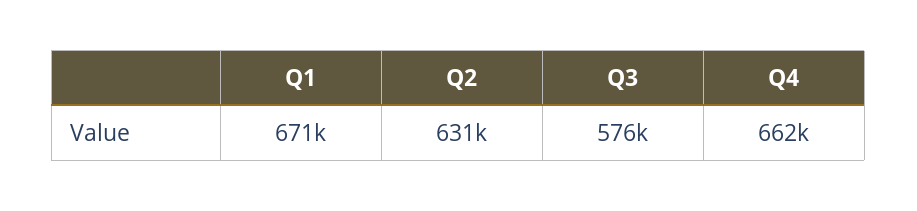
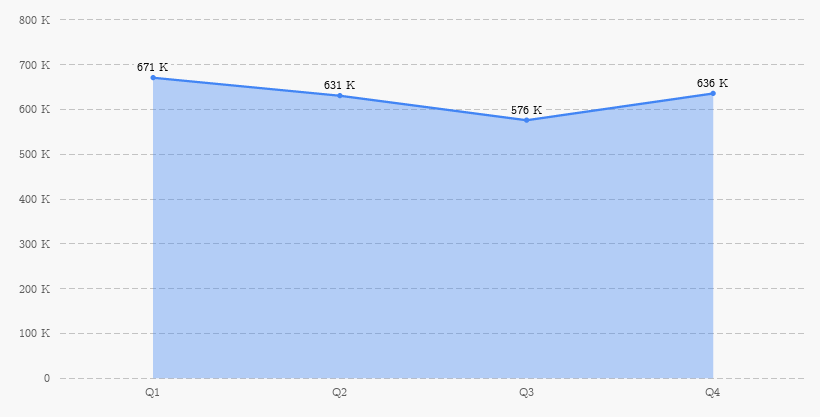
  {
    "Q1": 671000,
    "Q2": 631000,
    "Q3": 576000,
-   "Q4": 662000
+   "Q4": 636000
  }

